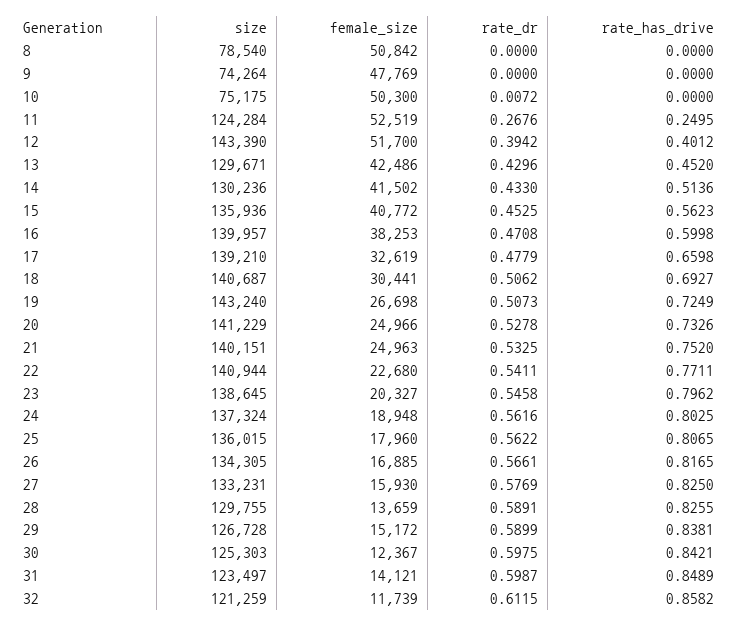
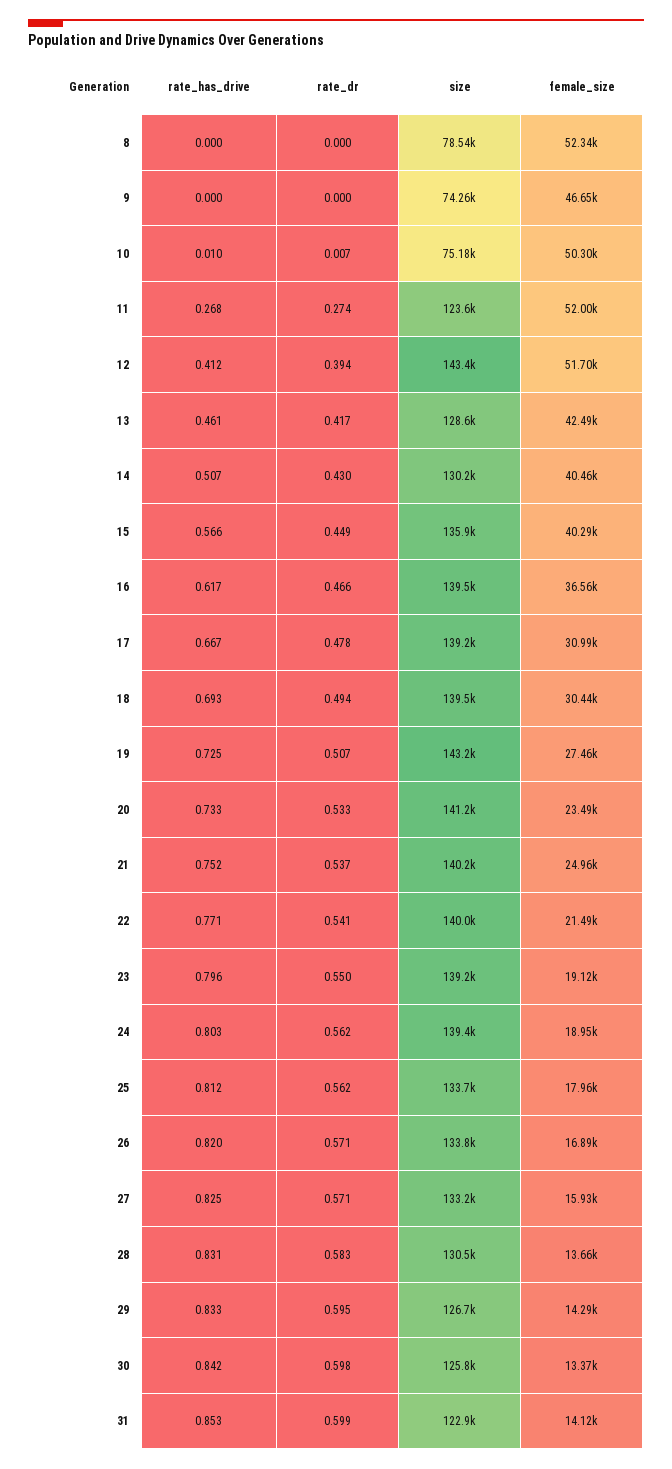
  {
    "size": {
      "8": 78540,
      "9": 74264,
      "10": 75175,
-     "11": 124284,
+     "11": 123600,
      "12": 143390,
-     "13": 129671,
+     "13": 128600,
      "14": 130236,
      "15": 135936,
-     "16": 139957,
+     "16": 139500,
      "17": 139210,
-     "18": 140687,
+     "18": 139500,
      "19": 143240,
      "20": 141229,
      "21": 140151,
-     "22": 140944,
+     "22": 140000,
-     "23": 138645,
+     "23": 139200,
-     "24": 137324,
+     "24": 139400,
-     "25": 136015,
+     "25": 133700,
-     "26": 134305,
+     "26": 133800,
      "27": 133231,
-     "28": 129755,
+     "28": 130500,
      "29": 126728,
-     "30": 125303,
+     "30": 125800,
-     "31": 123497,
+     "31": 122900
-     "32": 121259
    },
    "female_size": {
-     "8": 50842,
+     "8": 52340,
-     "9": 47769,
+     "9": 46650,
      "10": 50300,
-     "11": 52519,
+     "11": 52000,
      "12": 51700,
      "13": 42486,
-     "14": 41502,
+     "14": 40460,
-     "15": 40772,
+     "15": 40290,
-     "16": 38253,
+     "16": 36560,
-     "17": 32619,
+     "17": 30990,
      "18": 30441,
-     "19": 26698,
+     "19": 27460,
-     "20": 24966,
+     "20": 23490,
      "21": 24963,
-     "22": 22680,
+     "22": 21490,
-     "23": 20327,
+     "23": 19120,
      "24": 18948,
      "25": 17960,
      "26": 16885,
      "27": 15930,
      "28": 13659,
-     "29": 15172,
+     "29": 14290,
-     "30": 12367,
+     "30": 13370,
-     "31": 14121,
+     "31": 14121
-     "32": 11739
    },
    "rate_dr": {
      "8": 0,
      "9": 0,
      "10": 0.0072,
-     "11": 0.2676,
+     "11": 0.274,
      "12": 0.3942,
-     "13": 0.4296,
+     "13": 0.417,
-     "14": 0.433,
+     "14": 0.43,
-     "15": 0.4525,
+     "15": 0.449,
-     "16": 0.4708,
+     "16": 0.466,
      "17": 0.4779,
-     "18": 0.5062,
+     "18": 0.494,
      "19": 0.5073,
-     "20": 0.5278,
+     "20": 0.533,
-     "21": 0.5325,
+     "21": 0.537,
      "22": 0.5411,
-     "23": 0.5458,
+     "23": 0.55,
      "24": 0.5616,
      "25": 0.5622,
-     "26": 0.5661,
+     "26": 0.571,
-     "27": 0.5769,
+     "27": 0.571,
-     "28": 0.5891,
+     "28": 0.583,
-     "29": 0.5899,
+     "29": 0.595,
      "30": 0.5975,
-     "31": 0.5987,
+     "31": 0.5987
-     "32": 0.6115
    },
    "rate_has_drive": {
      "8": 0,
      "9": 0,
-     "10": 0,
+     "10": 0.01,
-     "11": 0.2495,
+     "11": 0.268,
-     "12": 0.4012,
+     "12": 0.412,
-     "13": 0.452,
+     "13": 0.461,
-     "14": 0.5136,
+     "14": 0.507,
-     "15": 0.5623,
+     "15": 0.566,
-     "16": 0.5998,
+     "16": 0.617,
-     "17": 0.6598,
+     "17": 0.667,
      "18": 0.6927,
      "19": 0.7249,
      "20": 0.7326,
      "21": 0.752,
      "22": 0.7711,
      "23": 0.7962,
      "24": 0.8025,
-     "25": 0.8065,
+     "25": 0.812,
-     "26": 0.8165,
+     "26": 0.82,
      "27": 0.825,
-     "28": 0.8255,
+     "28": 0.831,
-     "29": 0.8381,
+     "29": 0.833,
      "30": 0.8421,
-     "31": 0.8489,
+     "31": 0.853
-     "32": 0.8582
    }
  }

